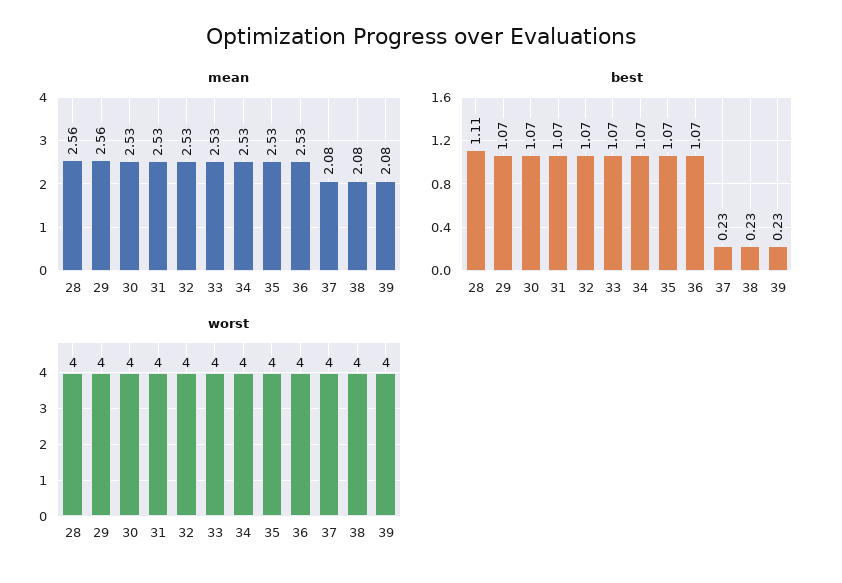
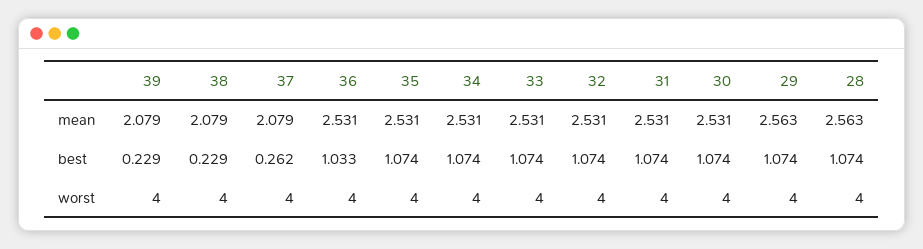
  {
    "mean": {
      "28": 2.563,
      "29": 2.563,
      "30": 2.531,
      "31": 2.531,
      "32": 2.531,
      "33": 2.531,
      "34": 2.531,
      "35": 2.531,
      "36": 2.531,
      "37": 2.079,
      "38": 2.079,
      "39": 2.079
    },
    "best": {
-     "28": 1.11,
+     "28": 1.074,
      "29": 1.074,
      "30": 1.074,
      "31": 1.074,
      "32": 1.074,
      "33": 1.074,
      "34": 1.074,
      "35": 1.074,
-     "36": 1.07,
+     "36": 1.033,
-     "37": 0.23,
+     "37": 0.262,
      "38": 0.229,
      "39": 0.229
    },
    "worst": {
      "28": 4,
      "29": 4,
      "30": 4,
      "31": 4,
      "32": 4,
      "33": 4,
      "34": 4,
      "35": 4,
      "36": 4,
      "37": 4,
      "38": 4,
      "39": 4
    }
  }

